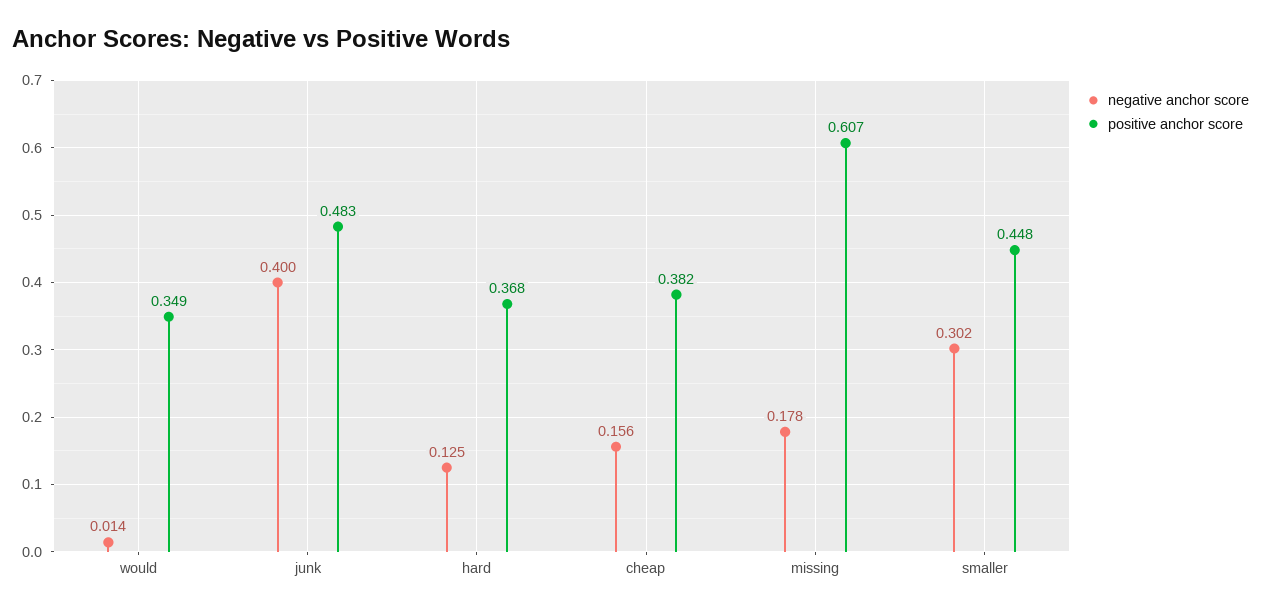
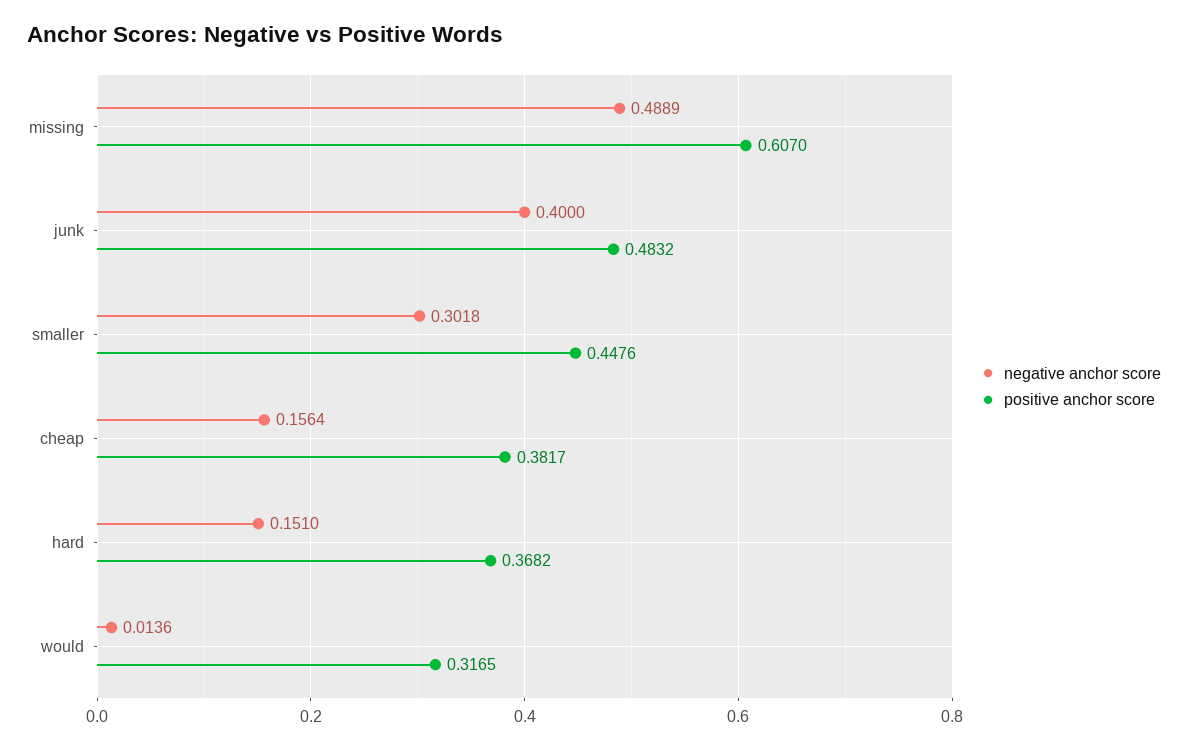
  {
    "negative anchor score": {
      "would": 0.0136,
      "junk": 0.4,
-     "hard": 0.125,
+     "hard": 0.151,
      "cheap": 0.1564,
-     "missing": 0.178,
+     "missing": 0.4889,
      "smaller": 0.3018
    },
    "positive anchor score": {
-     "would": 0.349,
+     "would": 0.3165,
      "junk": 0.4832,
      "hard": 0.3682,
      "cheap": 0.3817,
      "missing": 0.607,
      "smaller": 0.4476
    }
  }

